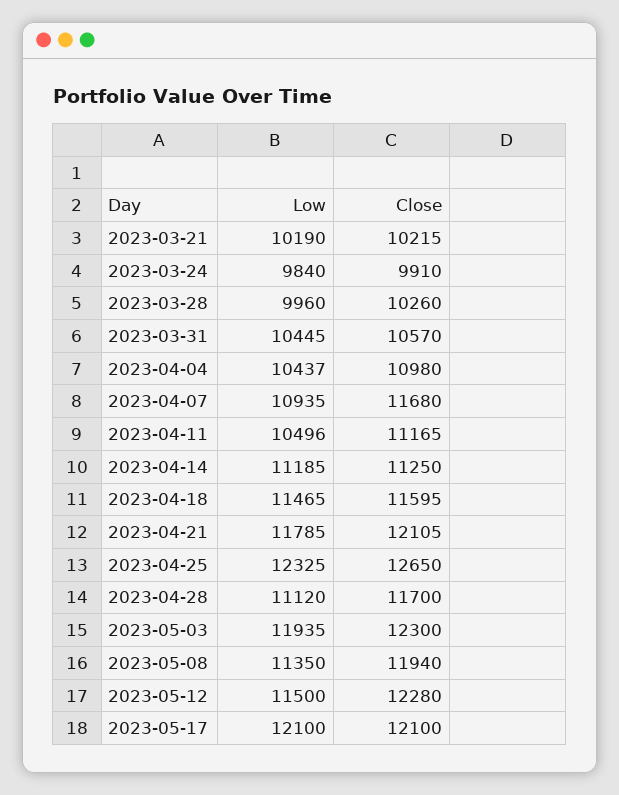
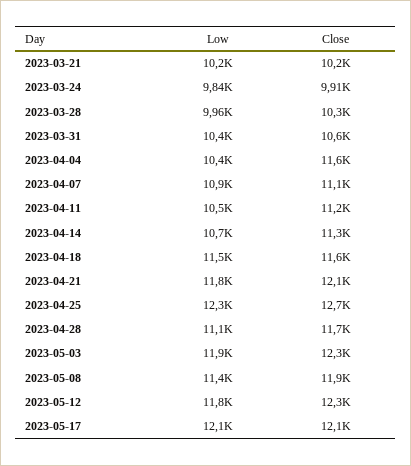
  {
    "Low": {
      "2023-03-21": 10190,
      "2023-03-24": 9840,
      "2023-03-28": 9960,
      "2023-03-31": 10445,
      "2023-04-04": 10437,
      "2023-04-07": 10935,
      "2023-04-11": 10496,
-     "2023-04-14": 11185,
+     "2023-04-14": 10700,
      "2023-04-18": 11465,
      "2023-04-21": 11785,
      "2023-04-25": 12325,
      "2023-04-28": 11120,
      "2023-05-03": 11935,
      "2023-05-08": 11350,
-     "2023-05-12": 11500,
+     "2023-05-12": 11800,
      "2023-05-17": 12100
    },
    "Close": {
      "2023-03-21": 10215,
      "2023-03-24": 9910,
      "2023-03-28": 10260,
      "2023-03-31": 10570,
-     "2023-04-04": 10980,
+     "2023-04-04": 11600,
-     "2023-04-07": 11680,
+     "2023-04-07": 11100,
      "2023-04-11": 11165,
      "2023-04-14": 11250,
      "2023-04-18": 11595,
      "2023-04-21": 12105,
      "2023-04-25": 12650,
      "2023-04-28": 11700,
      "2023-05-03": 12300,
      "2023-05-08": 11940,
      "2023-05-12": 12280,
      "2023-05-17": 12100
    }
  }

